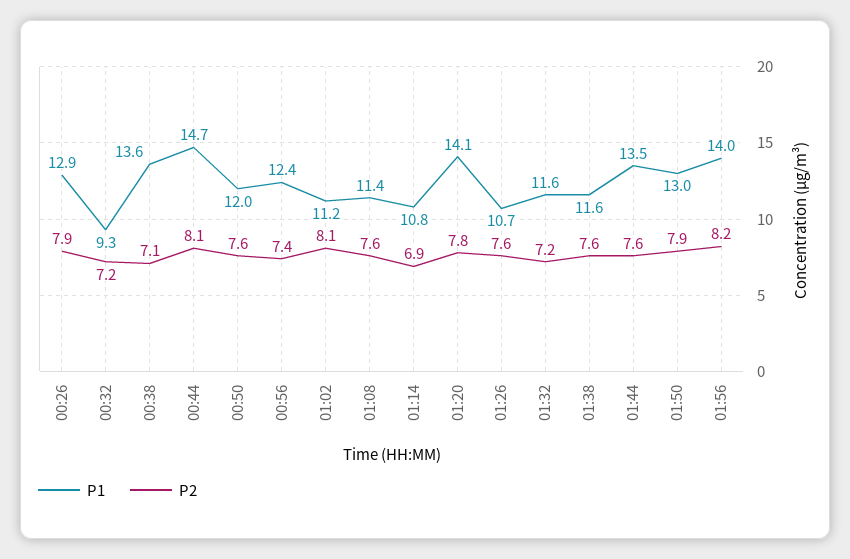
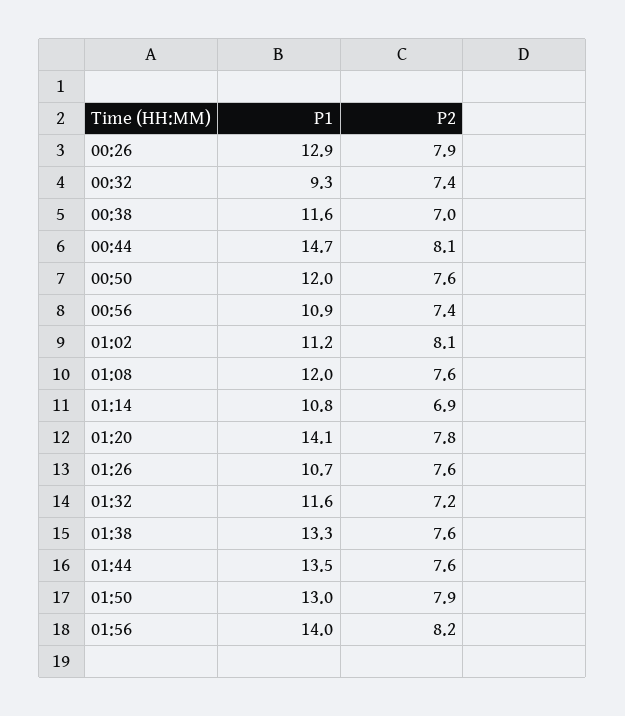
  {
    "P1": {
      "00:26": 12.9,
      "00:32": 9.3,
-     "00:38": 13.6,
+     "00:38": 11.6,
      "00:44": 14.7,
      "00:50": 12,
-     "00:56": 12.4,
+     "00:56": 10.9,
      "01:02": 11.2,
-     "01:08": 11.4,
+     "01:08": 12,
      "01:14": 10.8,
      "01:20": 14.1,
      "01:26": 10.7,
      "01:32": 11.6,
-     "01:38": 11.6,
+     "01:38": 13.3,
      "01:44": 13.5,
      "01:50": 13,
      "01:56": 14
    },
    "P2": {
      "00:26": 7.9,
-     "00:32": 7.2,
+     "00:32": 7.4,
-     "00:38": 7.1,
+     "00:38": 7,
      "00:44": 8.1,
      "00:50": 7.6,
      "00:56": 7.4,
      "01:02": 8.1,
      "01:08": 7.6,
      "01:14": 6.9,
      "01:20": 7.8,
      "01:26": 7.6,
      "01:32": 7.2,
      "01:38": 7.6,
      "01:44": 7.6,
      "01:50": 7.9,
      "01:56": 8.2
    }
  }

